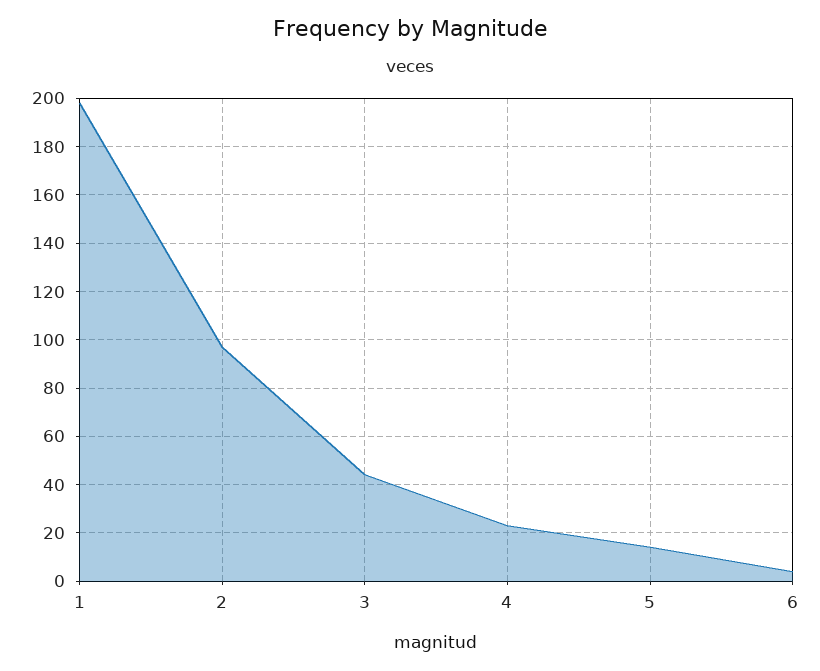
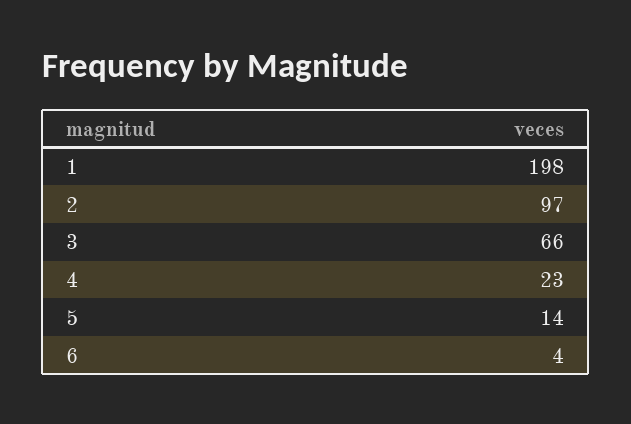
  {
    "1": 198,
    "2": 97,
-   "3": 45,
+   "3": 66,
    "4": 23,
    "5": 14,
    "6": 4
  }

